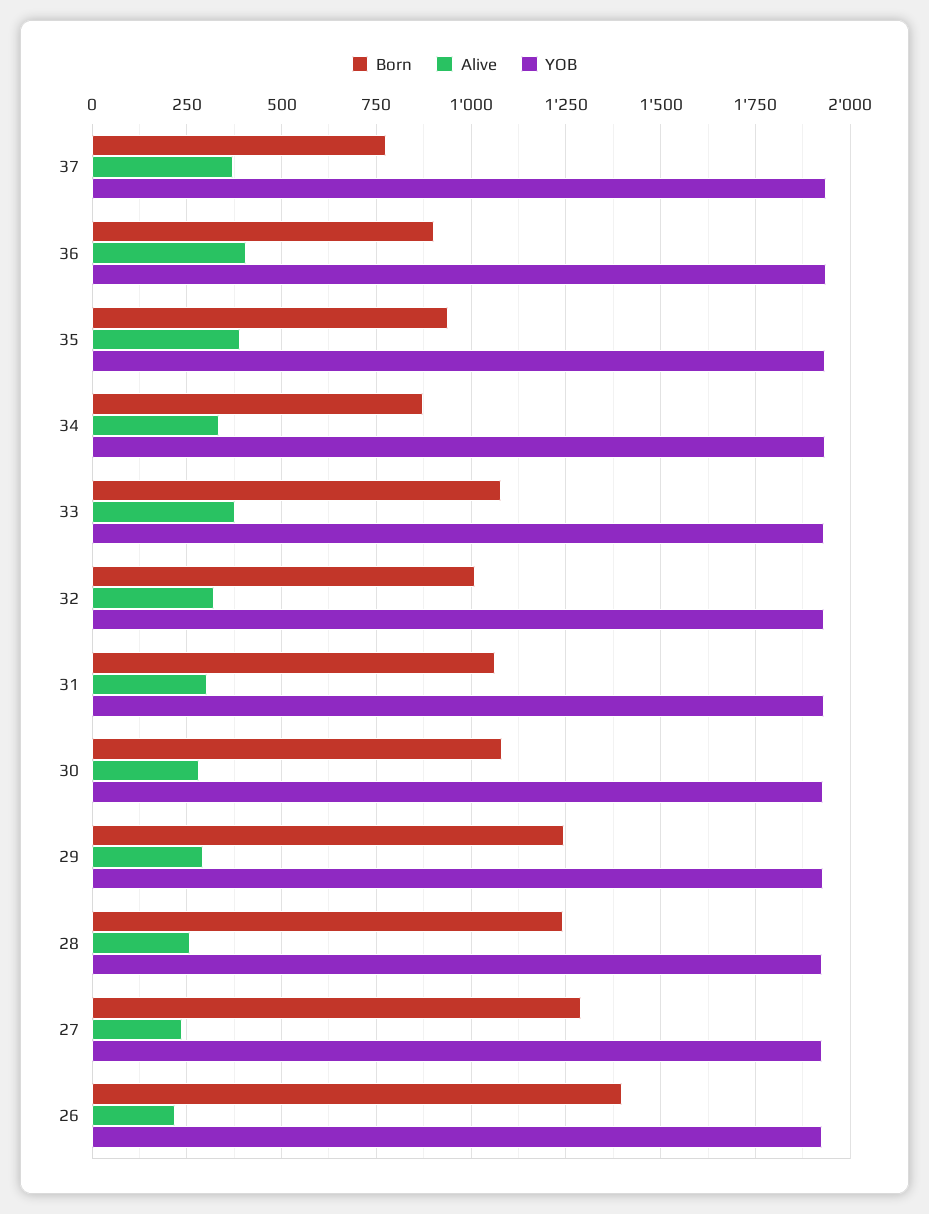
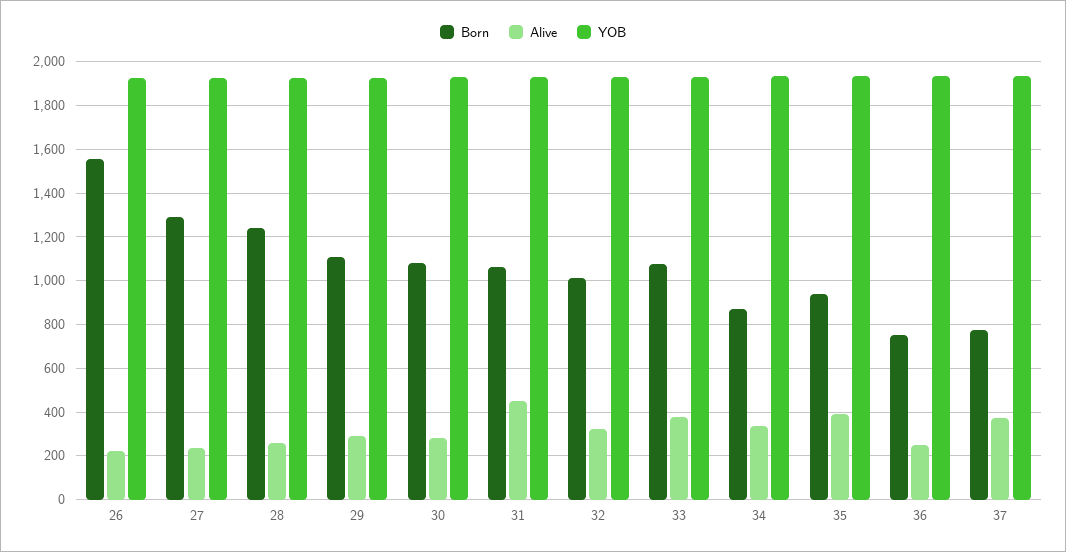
  {
    "Born": {
      "37": 775,
-     "36": 900,
+     "36": 750,
      "35": 950,
      "34": 875,
      "33": 1075,
      "32": 1000,
      "31": 1050,
      "30": 1075,
-     "29": 1250,
+     "29": 1100,
      "28": 1250,
      "27": 1300,
-     "26": 1400
+     "26": 1550
    },
    "Alive": {
      "37": 375,
-     "36": 400,
+     "36": 250,
      "35": 400,
      "34": 325,
      "33": 375,
      "32": 325,
-     "31": 300,
+     "31": 450,
      "30": 275,
      "29": 300,
      "28": 250,
      "27": 225,
      "26": 225
    },
    "YOB": {
      "37": 1925,
      "36": 1925,
      "35": 1925,
      "34": 1925,
      "33": 1925,
      "32": 1925,
      "31": 1925,
      "30": 1925,
      "29": 1925,
      "28": 1925,
      "27": 1925,
      "26": 1925
    }
  }

